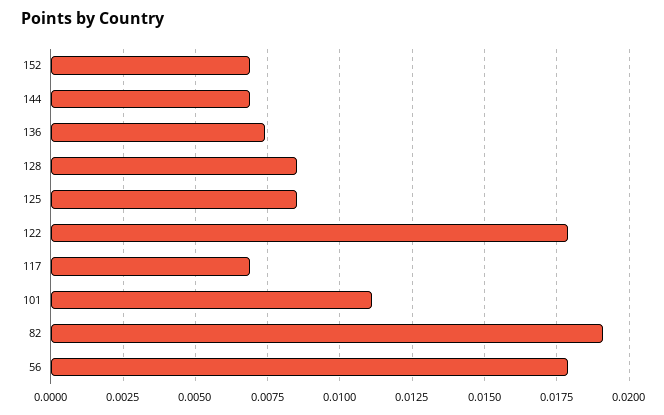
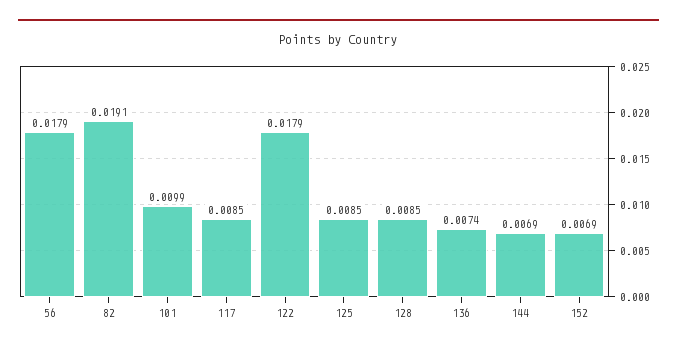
  {
    "152": 0.0069,
    "144": 0.0069,
    "136": 0.0074,
    "128": 0.0085,
    "125": 0.0085,
    "122": 0.0179,
-   "117": 0.007,
+   "117": 0.0085,
-   "101": 0.011,
+   "101": 0.0099,
    "82": 0.0191,
    "56": 0.0179
  }

